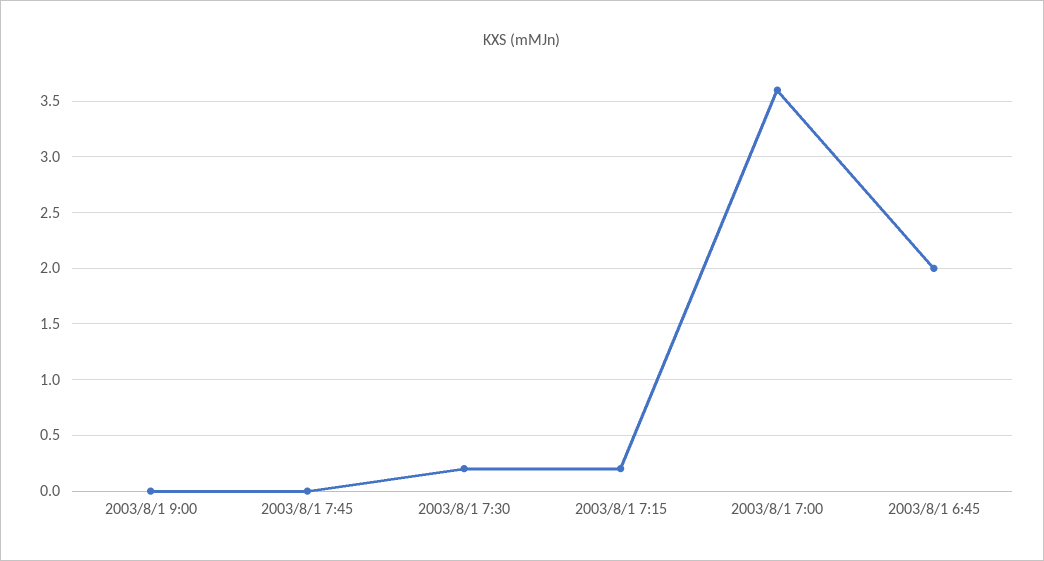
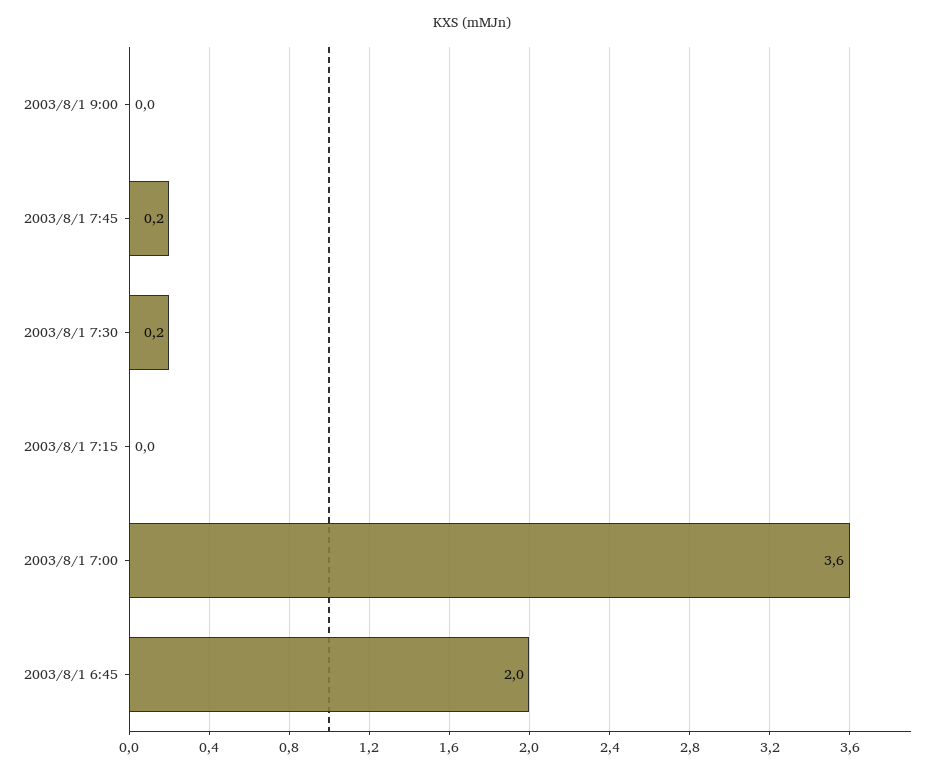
  {
    "2003/8/1 9:00": 0,
-   "2003/8/1 7:45": 0,
+   "2003/8/1 7:45": 0.2,
    "2003/8/1 7:30": 0.2,
-   "2003/8/1 7:15": 0.2,
+   "2003/8/1 7:15": 0,
    "2003/8/1 7:00": 3.6,
    "2003/8/1 6:45": 2
  }

